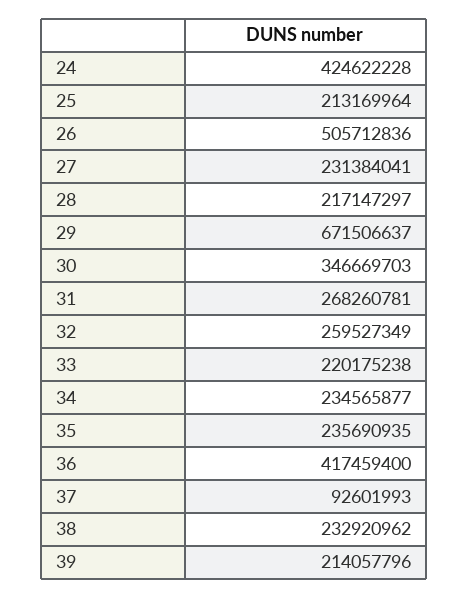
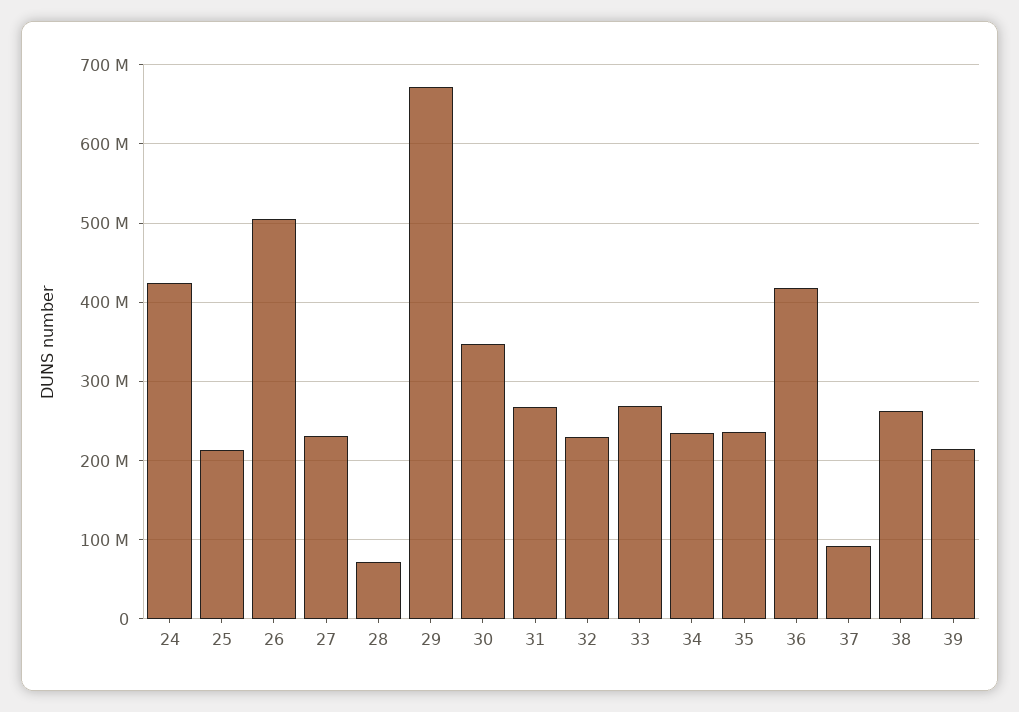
  {
    "24": 424622228,
    "25": 213169964,
    "26": 505712836,
    "27": 231384041,
-   "28": 217147297,
+   "28": 70000000,
    "29": 671506637,
    "30": 346669703,
    "31": 268260781,
-   "32": 259527349,
+   "32": 230000000,
-   "33": 220175238,
+   "33": 270000000,
    "34": 234565877,
    "35": 235690935,
    "36": 417459400,
    "37": 92601993,
-   "38": 232920962,
+   "38": 260000000,
    "39": 214057796
  }

